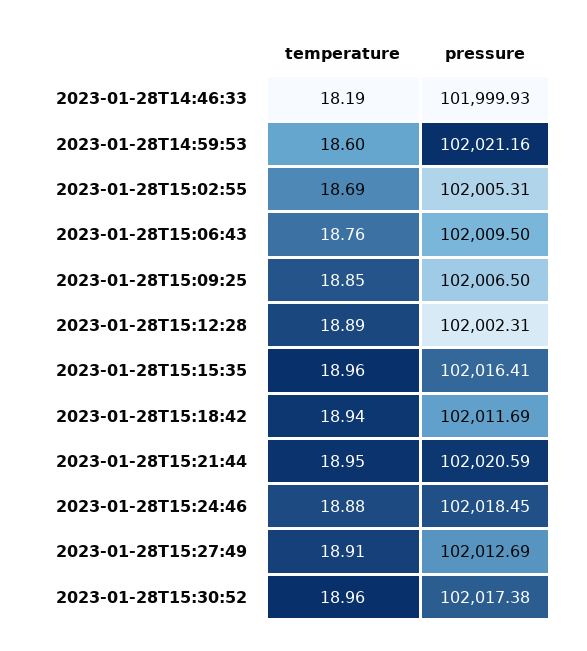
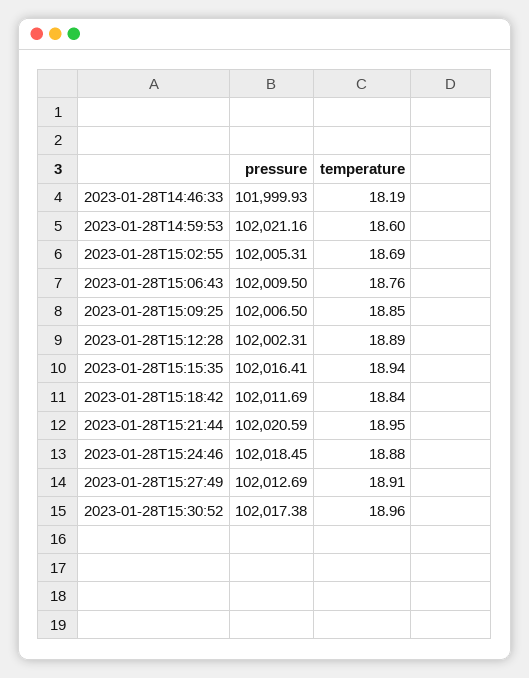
  {
    "temperature": {
      "2023-01-28T14:46:33": 18.19,
      "2023-01-28T14:59:53": 18.6,
      "2023-01-28T15:02:55": 18.69,
      "2023-01-28T15:06:43": 18.76,
      "2023-01-28T15:09:25": 18.85,
      "2023-01-28T15:12:28": 18.89,
-     "2023-01-28T15:15:35": 18.96,
+     "2023-01-28T15:15:35": 18.94,
-     "2023-01-28T15:18:42": 18.94,
+     "2023-01-28T15:18:42": 18.84,
      "2023-01-28T15:21:44": 18.95,
      "2023-01-28T15:24:46": 18.88,
      "2023-01-28T15:27:49": 18.91,
      "2023-01-28T15:30:52": 18.96
    },
    "pressure": {
      "2023-01-28T14:46:33": 101999.93,
      "2023-01-28T14:59:53": 102021.16,
      "2023-01-28T15:02:55": 102005.31,
      "2023-01-28T15:06:43": 102009.5,
      "2023-01-28T15:09:25": 102006.5,
      "2023-01-28T15:12:28": 102002.31,
      "2023-01-28T15:15:35": 102016.41,
      "2023-01-28T15:18:42": 102011.69,
      "2023-01-28T15:21:44": 102020.59,
      "2023-01-28T15:24:46": 102018.45,
      "2023-01-28T15:27:49": 102012.69,
      "2023-01-28T15:30:52": 102017.38
    }
  }

